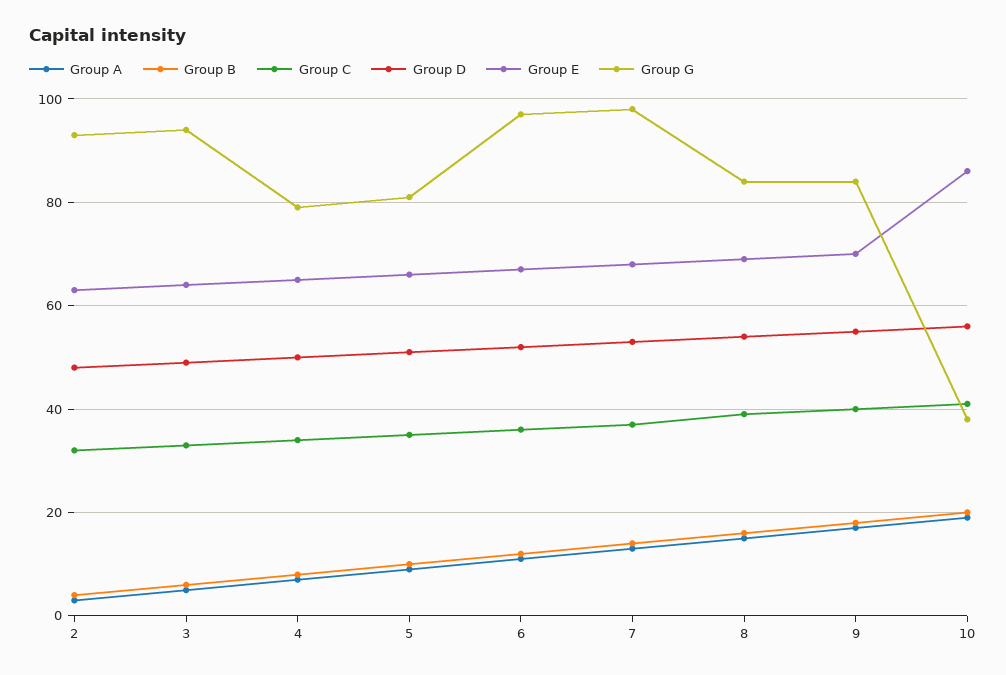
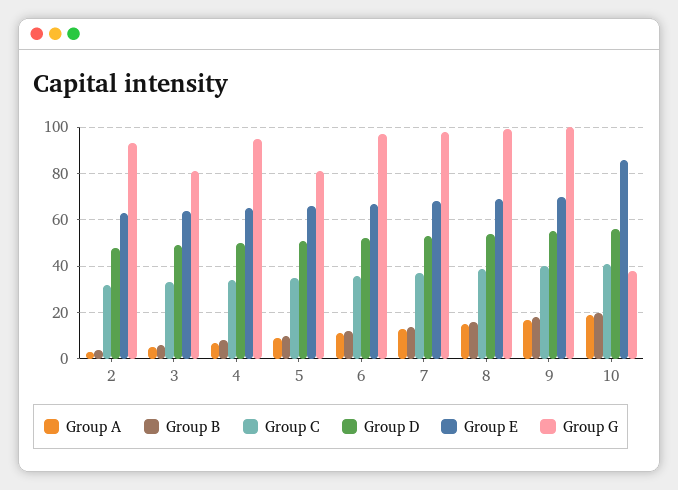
  {
    "Group A": {
      "2": 5,
      "3": 5,
      "4": 5,
      "5": 10,
      "6": 10,
      "7": 15,
      "8": 15,
      "9": 15,
      "10": 20
    },
    "Group B": {
      "2": 5,
      "3": 5,
      "4": 10,
      "5": 10,
      "6": 10,
      "7": 15,
      "8": 15,
      "9": 20,
      "10": 20
    },
    "Group C": {
      "2": 30,
      "3": 35,
      "4": 35,
      "5": 35,
      "6": 35,
      "7": 35,
      "8": 40,
      "9": 40,
      "10": 40
    },
    "Group D": {
      "2": 50,
      "3": 50,
      "4": 50,
      "5": 50,
      "6": 50,
      "7": 55,
      "8": 55,
      "9": 55,
      "10": 55
    },
    "Group E": {
      "2": 65,
      "3": 65,
      "4": 65,
      "5": 65,
      "6": 65,
      "7": 70,
      "8": 70,
      "9": 70,
      "10": 85
    },
    "Group G": {
      "2": 95,
-     "3": 95,
+     "3": 80,
-     "4": 80,
+     "4": 95,
      "5": 80,
      "6": 95,
      "7": 100,
-     "8": 85,
+     "8": 100,
-     "9": 85,
+     "9": 100,
      "10": 40
    }
  }

